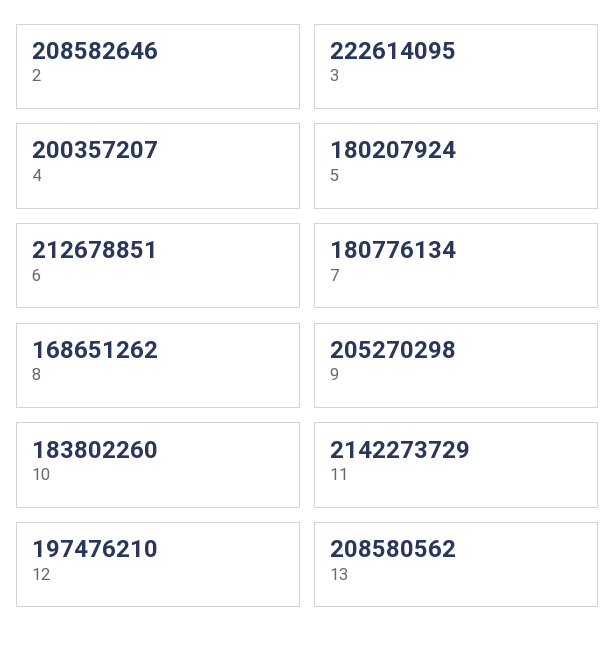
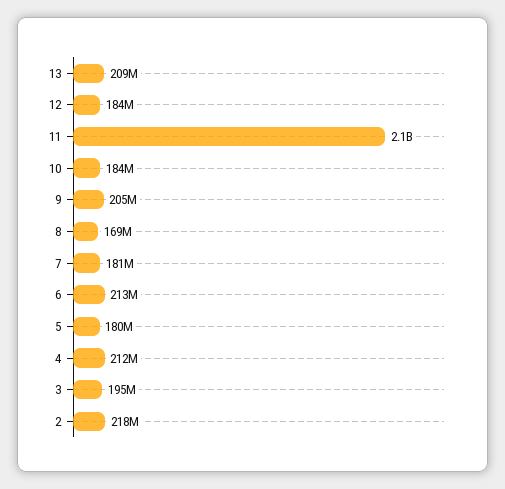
  {
-   "2": 208582646,
+   "2": 218000000,
-   "3": 222614095,
+   "3": 195000000,
-   "4": 200357207,
+   "4": 212000000,
    "5": 180207924,
    "6": 212678851,
    "7": 180776134,
    "8": 168651262,
    "9": 205270298,
    "10": 183802260,
    "11": 2142273729,
-   "12": 197476210,
+   "12": 184000000,
    "13": 208580562
  }

